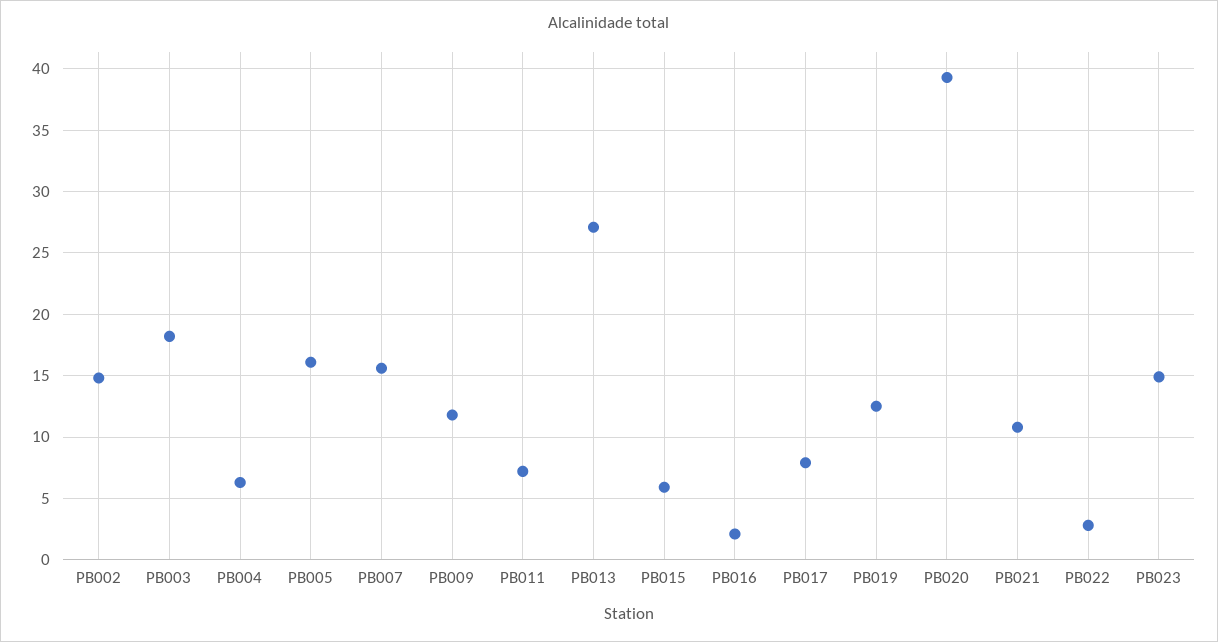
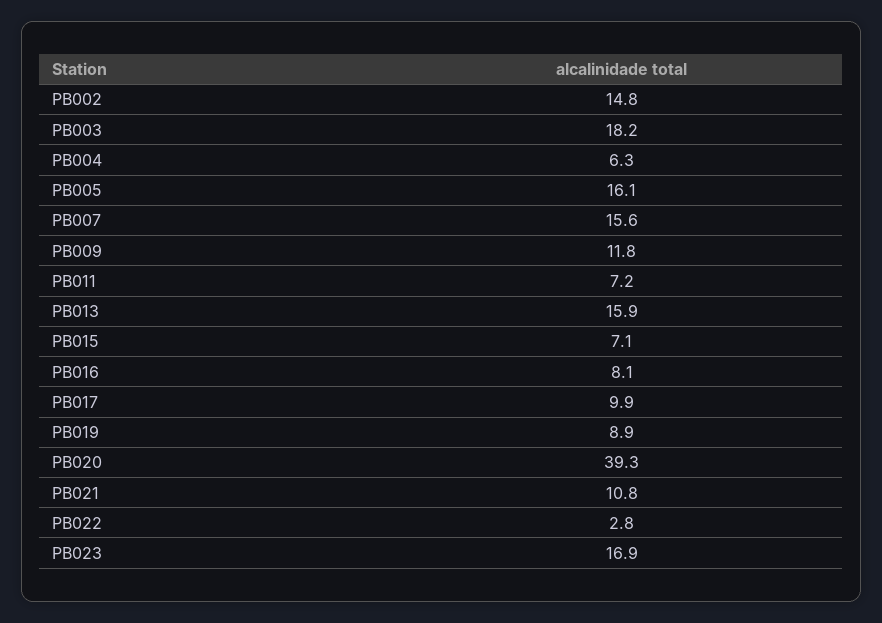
  {
    "PB002": 14.8,
    "PB003": 18.2,
    "PB004": 6.3,
    "PB005": 16.1,
    "PB007": 15.6,
    "PB009": 11.8,
    "PB011": 7.2,
-   "PB013": 27,
+   "PB013": 15.9,
-   "PB015": 6,
+   "PB015": 7.1,
-   "PB016": 2,
+   "PB016": 8.1,
-   "PB017": 8,
+   "PB017": 9.9,
-   "PB019": 12.5,
+   "PB019": 8.9,
    "PB020": 39.3,
    "PB021": 10.8,
    "PB022": 2.8,
-   "PB023": 15
+   "PB023": 16.9
  }

